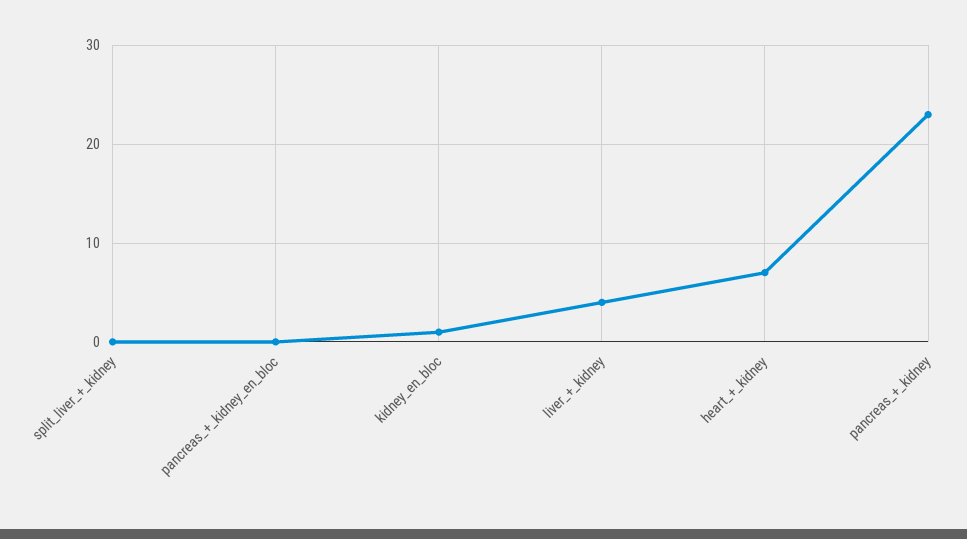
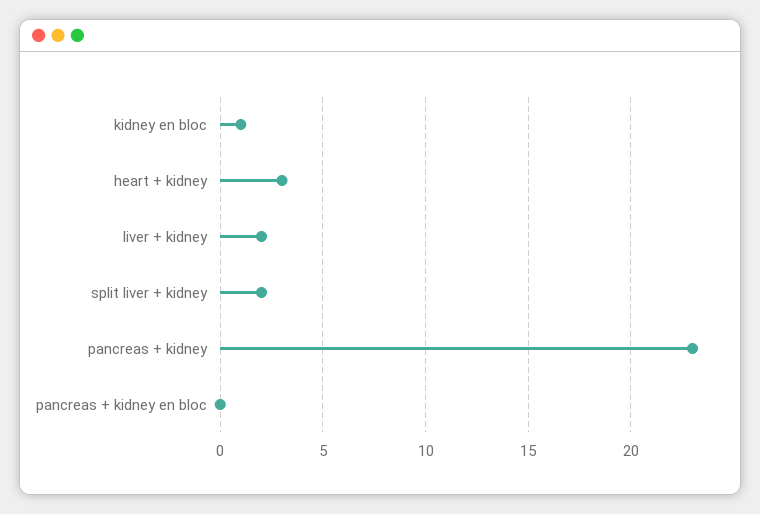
  {
-   "split_liver_+_kidney": 0,
+   "split_liver_+_kidney": 2,
    "pancreas_+_kidney_en_bloc": 0,
    "kidney_en_bloc": 1,
-   "liver_+_kidney": 4,
+   "liver_+_kidney": 2,
-   "heart_+_kidney": 7,
+   "heart_+_kidney": 3,
    "pancreas_+_kidney": 23
  }

